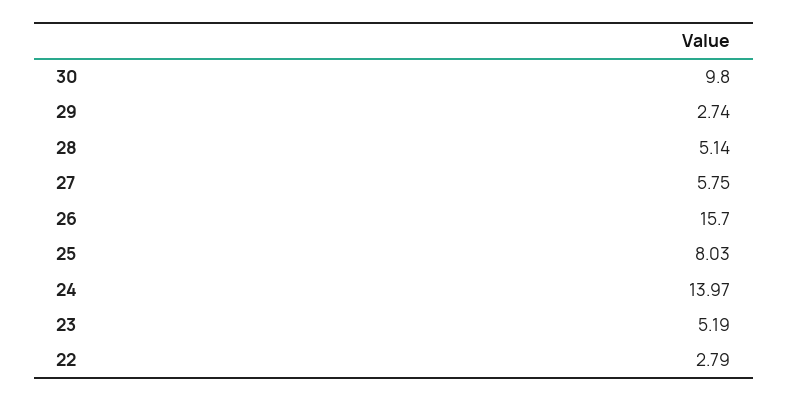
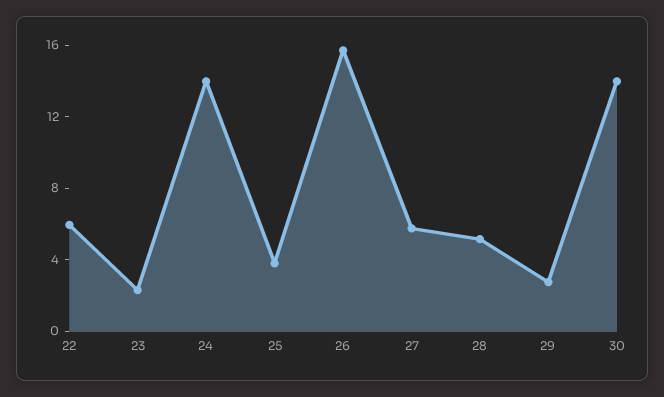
  {
-   "30": 9.8,
+   "30": 14,
    "29": 2.74,
    "28": 5.14,
    "27": 5.75,
    "26": 15.7,
-   "25": 8.03,
+   "25": 4,
    "24": 13.97,
-   "23": 5.19,
+   "23": 2,
-   "22": 2.79
+   "22": 6
  }

